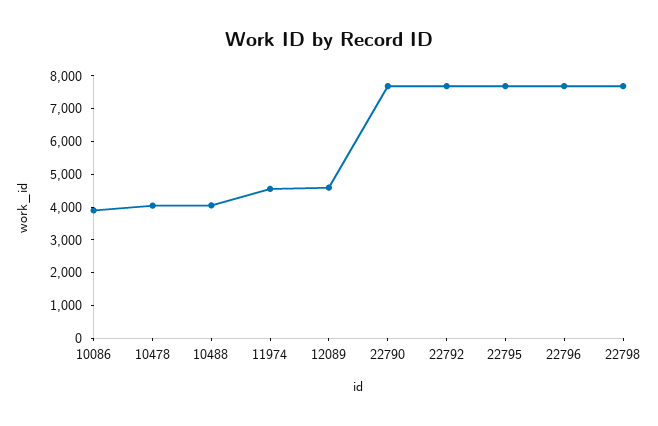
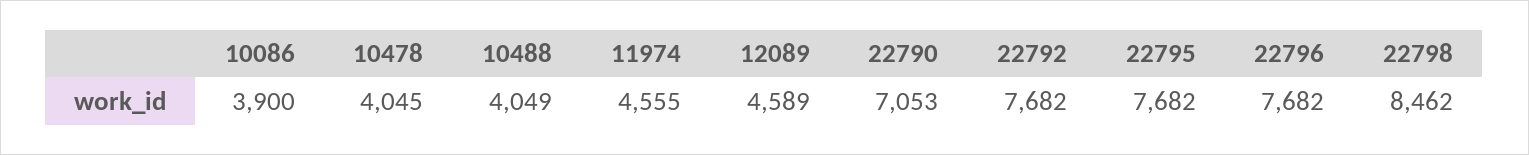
  {
    "10086": 3900,
    "10478": 4045,
    "10488": 4049,
    "11974": 4555,
    "12089": 4589,
-   "22790": 7750,
+   "22790": 7053,
    "22792": 7682,
    "22795": 7682,
    "22796": 7682,
-   "22798": 7750
+   "22798": 8462
  }

